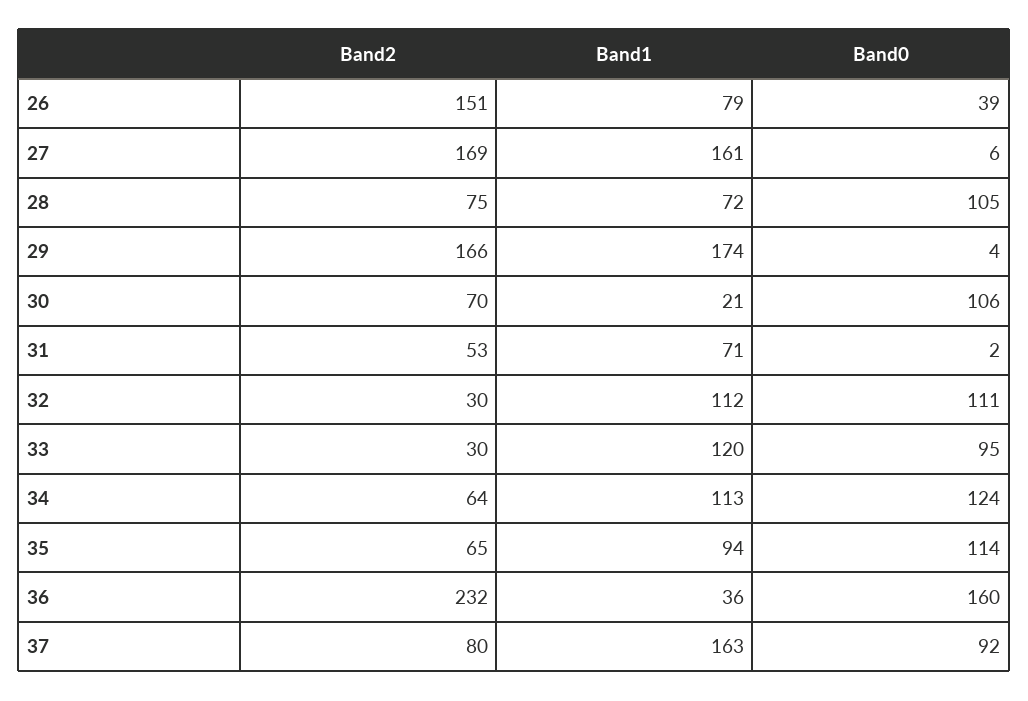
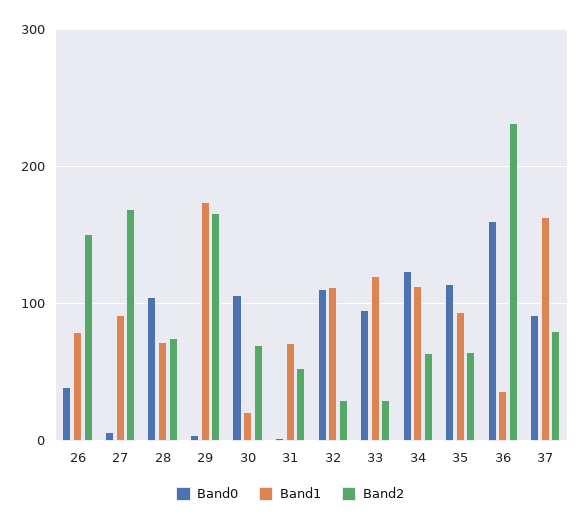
  {
    "Band2": {
      "26": 151,
      "27": 169,
      "28": 75,
      "29": 166,
      "30": 70,
      "31": 53,
      "32": 30,
      "33": 30,
      "34": 64,
      "35": 65,
      "36": 232,
      "37": 80
    },
    "Band1": {
      "26": 79,
-     "27": 161,
+     "27": 90,
      "28": 72,
      "29": 174,
      "30": 21,
      "31": 71,
      "32": 112,
      "33": 120,
      "34": 113,
      "35": 94,
      "36": 36,
      "37": 163
    },
    "Band0": {
      "26": 39,
      "27": 6,
      "28": 105,
      "29": 4,
      "30": 106,
      "31": 2,
      "32": 111,
      "33": 95,
      "34": 124,
      "35": 114,
      "36": 160,
      "37": 92
    }
  }

